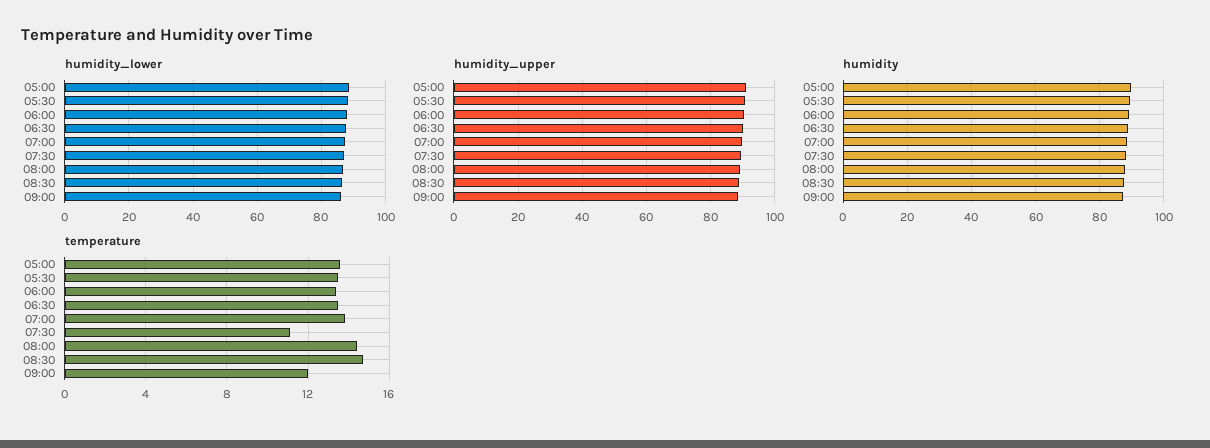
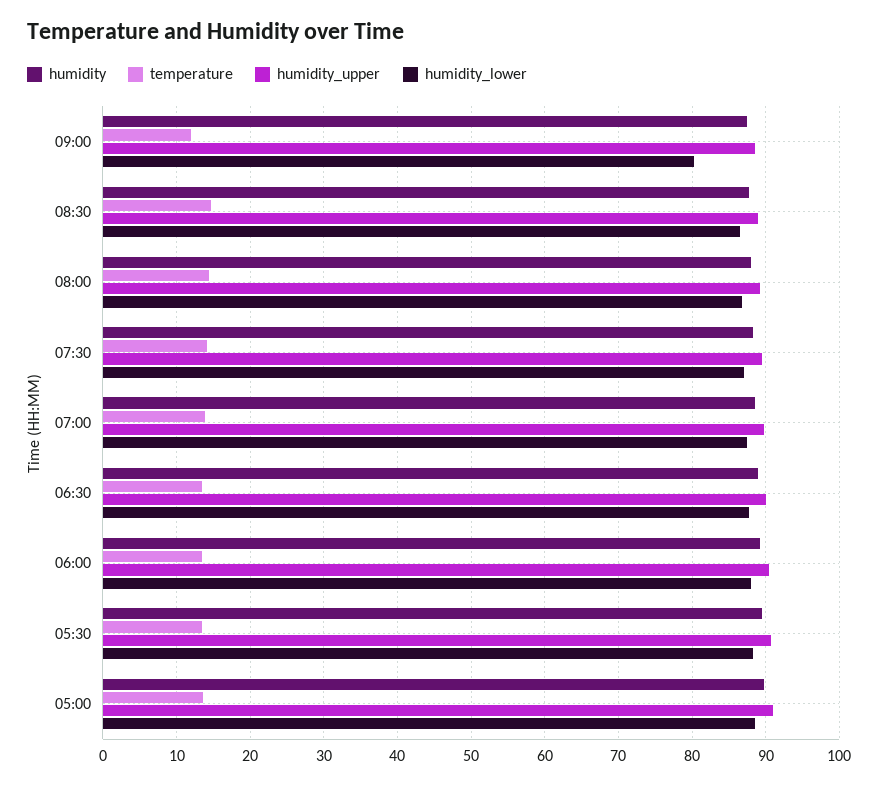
  {
    "humidity_lower": {
      "05:00": 89,
      "05:30": 88,
      "06:00": 88,
      "06:30": 88,
      "07:00": 87,
      "07:30": 87,
      "08:00": 87,
      "08:30": 87,
-     "09:00": 86
+     "09:00": 80
    },
    "humidity_upper": {
      "05:00": 91,
      "05:30": 91,
      "06:00": 90,
      "06:30": 90,
      "07:00": 90,
      "07:30": 90,
      "08:00": 89,
      "08:30": 89,
      "09:00": 89
    },
    "humidity": {
      "05:00": 90,
      "05:30": 90,
      "06:00": 89,
      "06:30": 89,
      "07:00": 89,
      "07:30": 88,
      "08:00": 88,
      "08:30": 88,
      "09:00": 87
    },
    "temperature": {
      "05:00": 13.5,
      "05:30": 13.5,
      "06:00": 13.5,
      "06:30": 13.5,
      "07:00": 14,
-     "07:30": 11,
+     "07:30": 14,
      "08:00": 14.5,
      "08:30": 14.5,
      "09:00": 12
    }
  }

